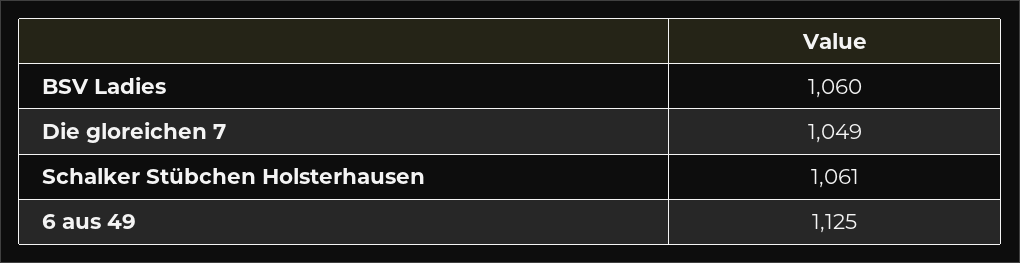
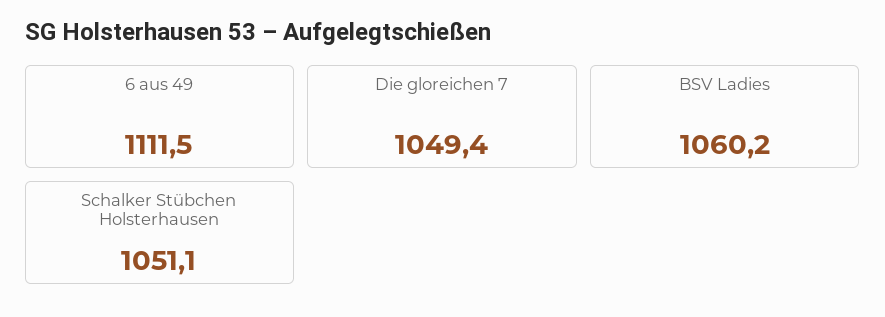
  {
    "BSV Ladies": 1060.2,
    "Die gloreichen 7": 1049.4,
-   "Schalker Stübchen Holsterhausen": 1061,
+   "Schalker Stübchen Holsterhausen": 1051.1,
-   "6 aus 49": 1125
+   "6 aus 49": 1111.5
  }

